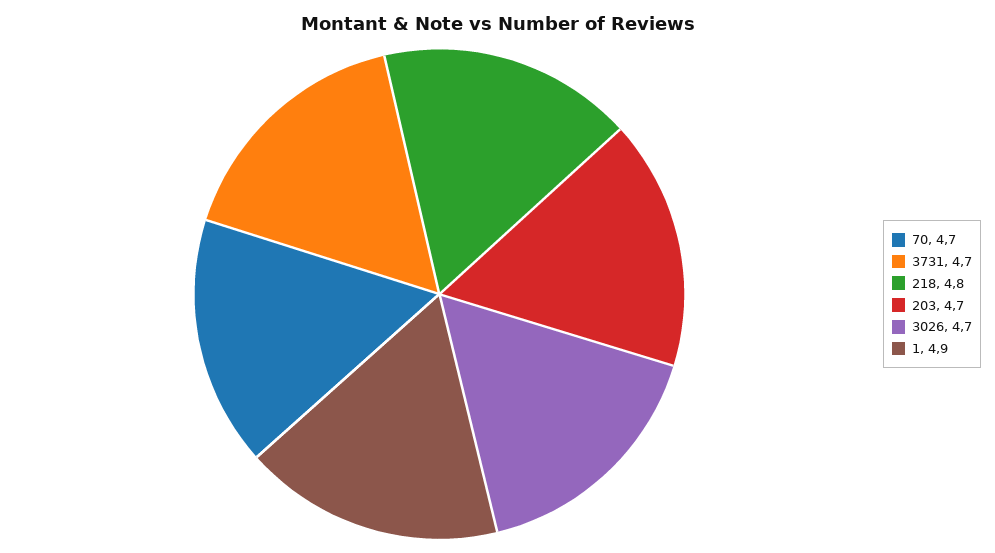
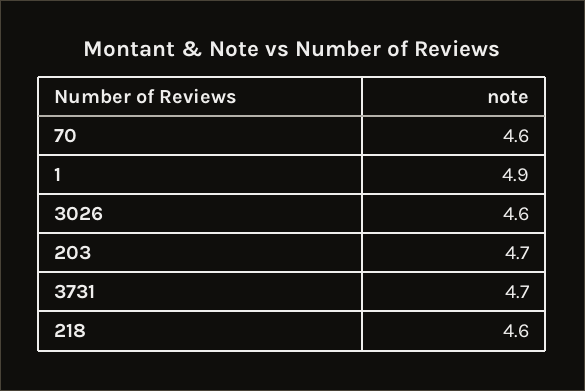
  {
-   "70": 4.7,
+   "70": 4.6,
    "3731": 4.7,
-   "218": 4.8,
+   "218": 4.6,
    "203": 4.7,
-   "3026": 4.7,
+   "3026": 4.6,
    "1": 4.9
  }

